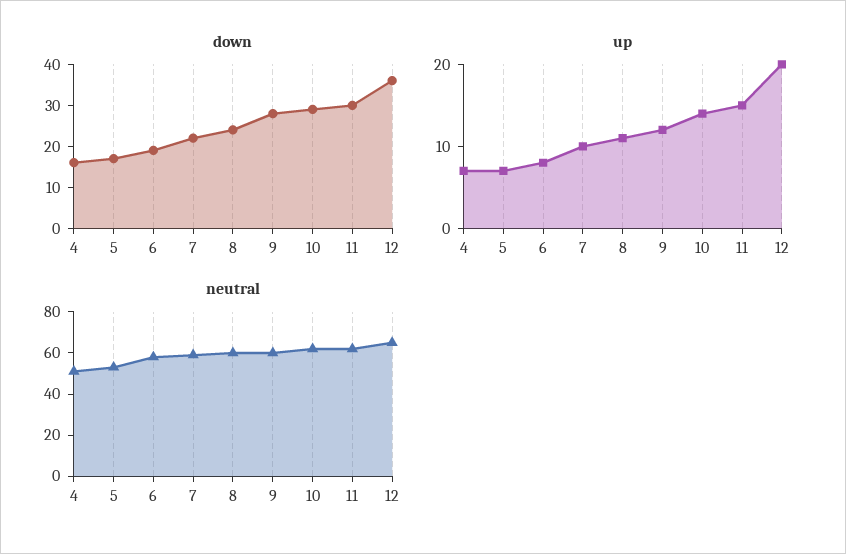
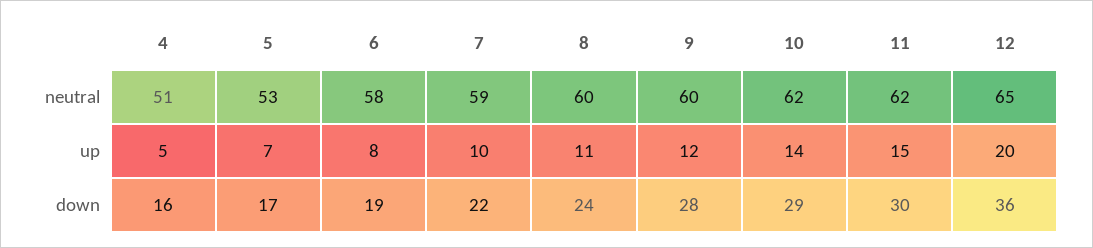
  {
    "down": {
      "4": 16,
      "5": 17,
      "6": 19,
      "7": 22,
      "8": 24,
      "9": 28,
      "10": 29,
      "11": 30,
      "12": 36
    },
    "up": {
-     "4": 7,
+     "4": 5,
      "5": 7,
      "6": 8,
      "7": 10,
      "8": 11,
      "9": 12,
      "10": 14,
      "11": 15,
      "12": 20
    },
    "neutral": {
      "4": 51,
      "5": 53,
      "6": 58,
      "7": 59,
      "8": 60,
      "9": 60,
      "10": 62,
      "11": 62,
      "12": 65
    }
  }

